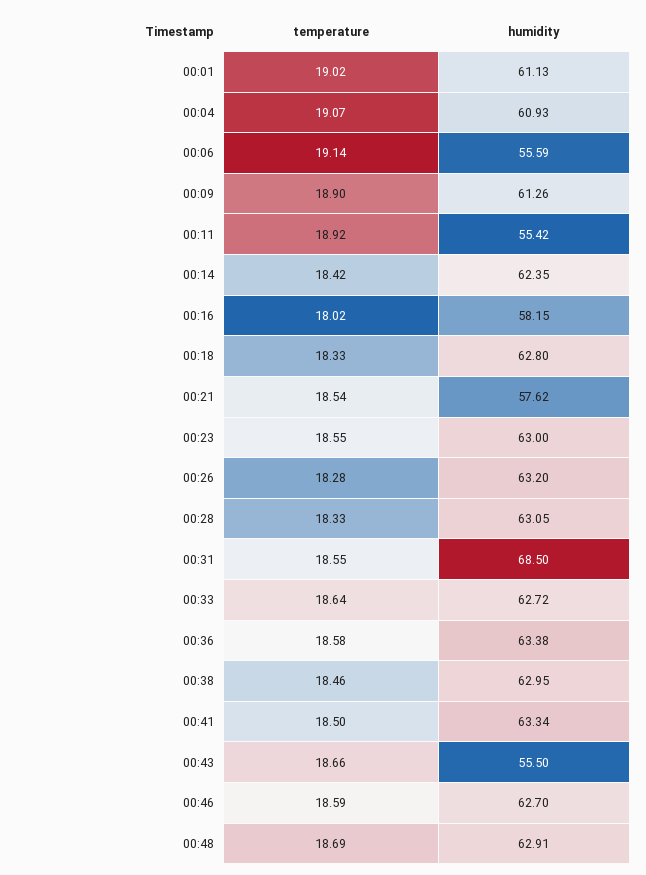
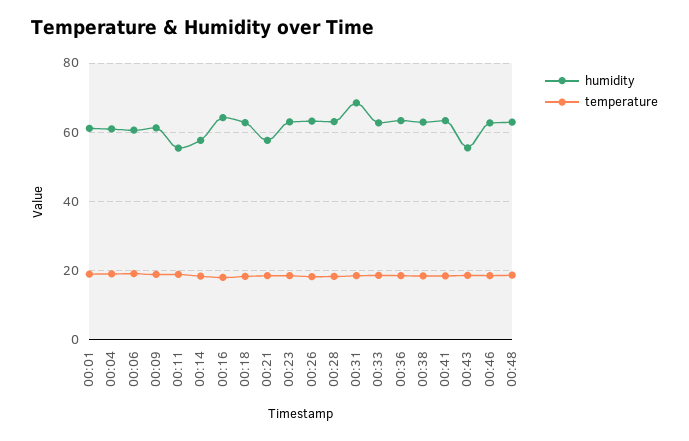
  {
    "temperature": {
      "00:01": 19.02,
      "00:04": 19.07,
      "00:06": 19.14,
      "00:09": 18.9,
      "00:11": 18.92,
      "00:14": 18.42,
      "00:16": 18.02,
      "00:18": 18.33,
      "00:21": 18.54,
      "00:23": 18.55,
      "00:26": 18.28,
      "00:28": 18.33,
      "00:31": 18.55,
      "00:33": 18.64,
      "00:36": 18.58,
      "00:38": 18.46,
      "00:41": 18.5,
      "00:43": 18.66,
      "00:46": 18.59,
      "00:48": 18.69
    },
    "humidity": {
      "00:01": 61.13,
      "00:04": 60.93,
-     "00:06": 55.59,
+     "00:06": 60,
      "00:09": 61.26,
      "00:11": 55.42,
-     "00:14": 62.35,
+     "00:14": 58,
-     "00:16": 58.15,
+     "00:16": 64,
      "00:18": 62.8,
      "00:21": 57.62,
      "00:23": 63,
      "00:26": 63.2,
      "00:28": 63.05,
      "00:31": 68.5,
      "00:33": 62.72,
      "00:36": 63.38,
      "00:38": 62.95,
      "00:41": 63.34,
      "00:43": 55.5,
      "00:46": 62.7,
      "00:48": 62.91
    }
  }

